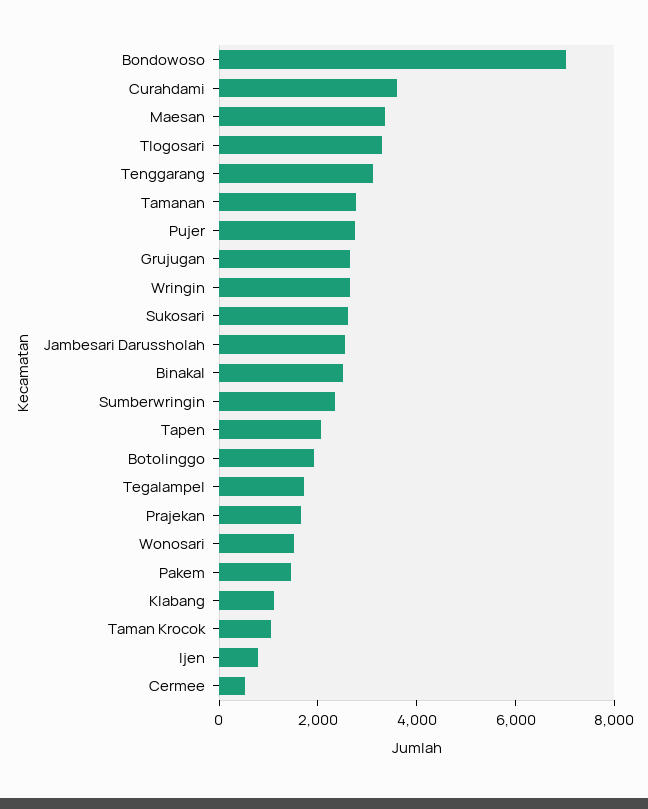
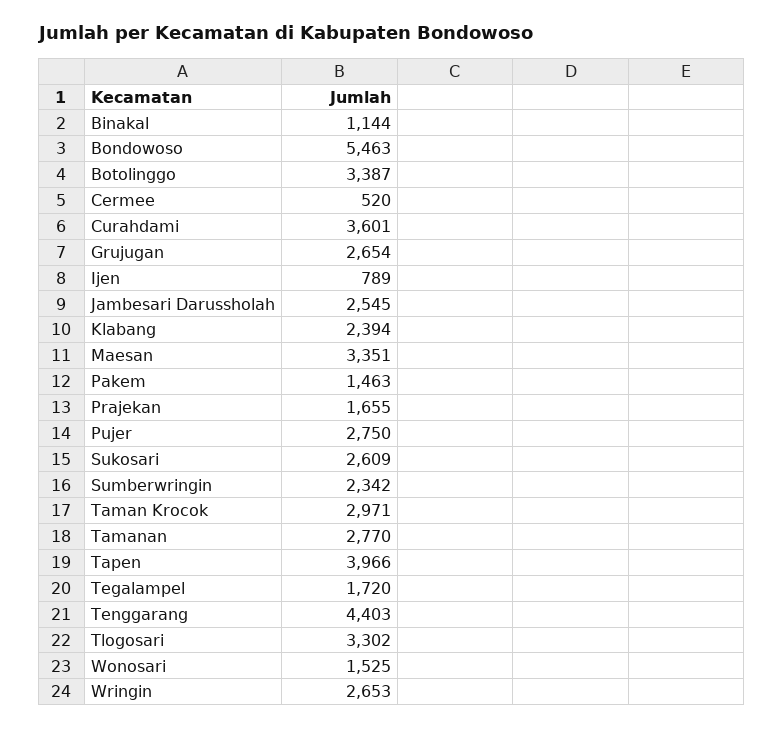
  {
-   "Bondowoso": 7000,
+   "Bondowoso": 5463,
    "Curahdami": 3601,
    "Maesan": 3351,
    "Tlogosari": 3302,
-   "Tenggarang": 3000,
+   "Tenggarang": 4403,
    "Tamanan": 2770,
    "Pujer": 2750,
    "Grujugan": 2654,
    "Wringin": 2653,
    "Sukosari": 2609,
    "Jambesari Darussholah": 2545,
-   "Binakal": 2500,
+   "Binakal": 1144,
    "Sumberwringin": 2342,
-   "Tapen": 2000,
+   "Tapen": 3966,
-   "Botolinggo": 2000,
+   "Botolinggo": 3387,
    "Tegalampel": 1720,
    "Prajekan": 1655,
    "Wonosari": 1525,
    "Pakem": 1463,
-   "Klabang": 1000,
+   "Klabang": 2394,
-   "Taman Krocok": 1000,
+   "Taman Krocok": 2971,
    "Ijen": 789,
    "Cermee": 520
  }

